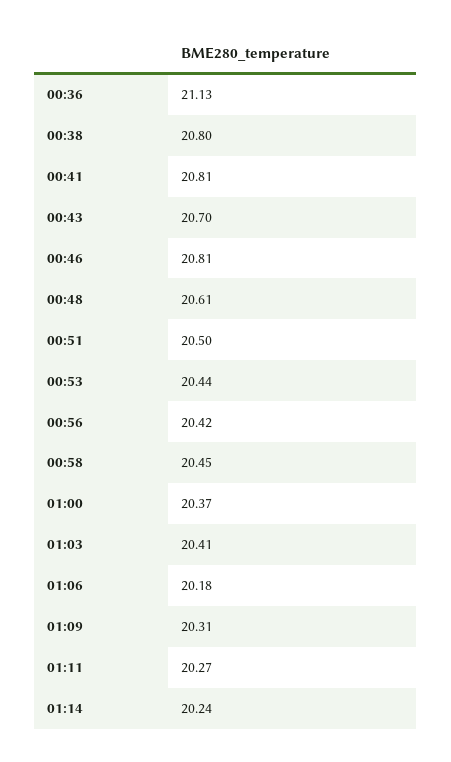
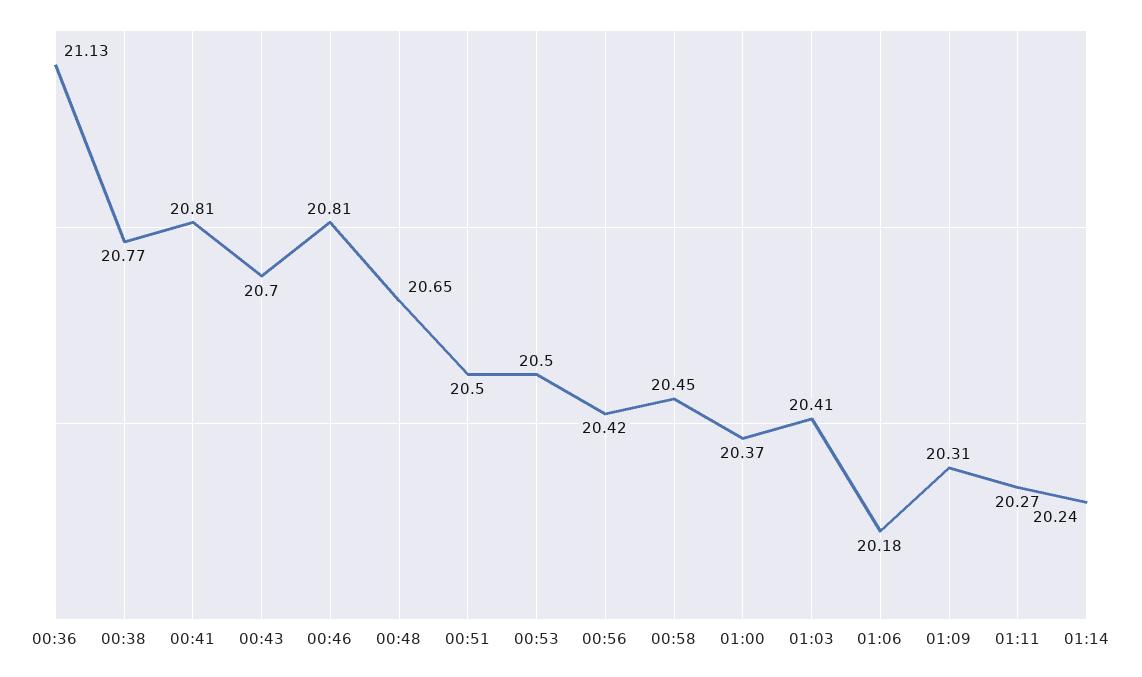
  {
    "00:36": 21.13,
-   "00:38": 20.8,
+   "00:38": 20.77,
    "00:41": 20.81,
    "00:43": 20.7,
    "00:46": 20.81,
-   "00:48": 20.61,
+   "00:48": 20.65,
    "00:51": 20.5,
-   "00:53": 20.44,
+   "00:53": 20.5,
    "00:56": 20.42,
    "00:58": 20.45,
    "01:00": 20.37,
    "01:03": 20.41,
    "01:06": 20.18,
    "01:09": 20.31,
    "01:11": 20.27,
    "01:14": 20.24
  }

